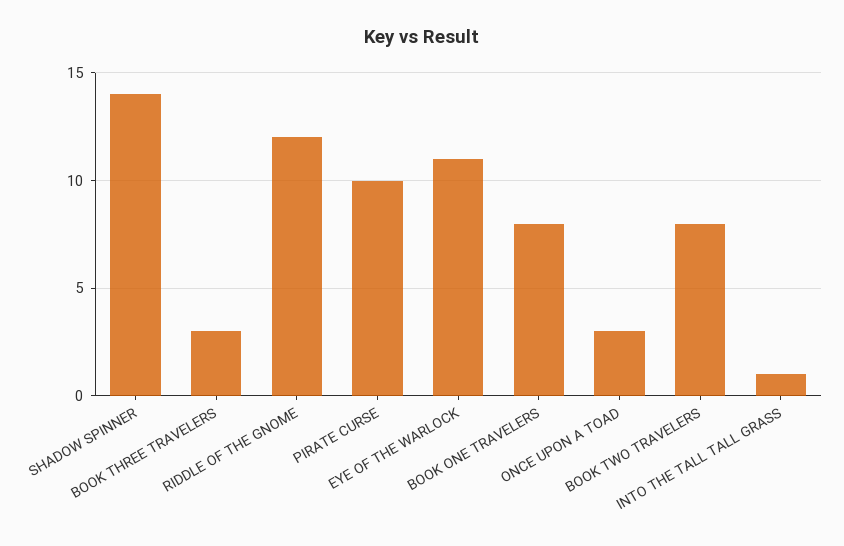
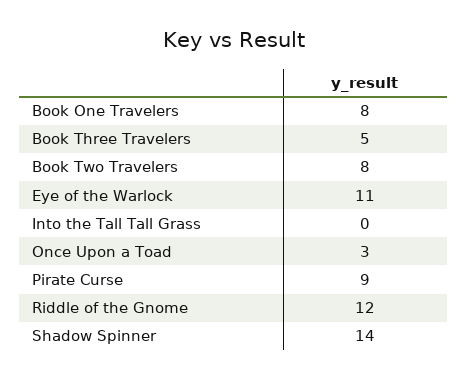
  {
    "SHADOW SPINNER": 14,
-   "BOOK THREE TRAVELERS": 3,
+   "BOOK THREE TRAVELERS": 5,
    "RIDDLE OF THE GNOME": 12,
-   "PIRATE CURSE": 10,
+   "PIRATE CURSE": 9,
    "EYE OF THE WARLOCK": 11,
    "BOOK ONE TRAVELERS": 8,
    "ONCE UPON A TOAD": 3,
    "BOOK TWO TRAVELERS": 8,
-   "INTO THE TALL TALL GRASS": 1
+   "INTO THE TALL TALL GRASS": 0
  }

